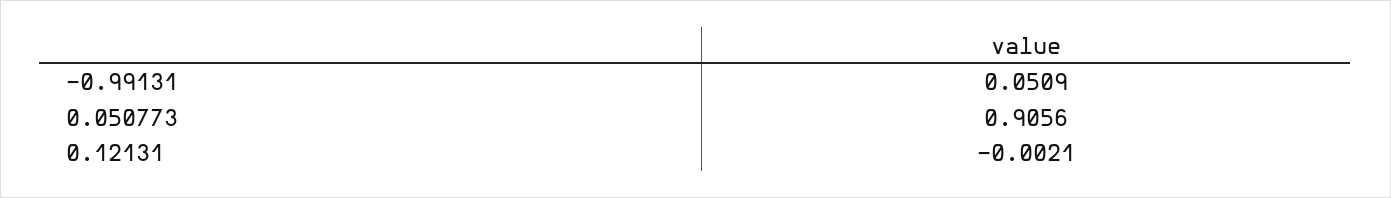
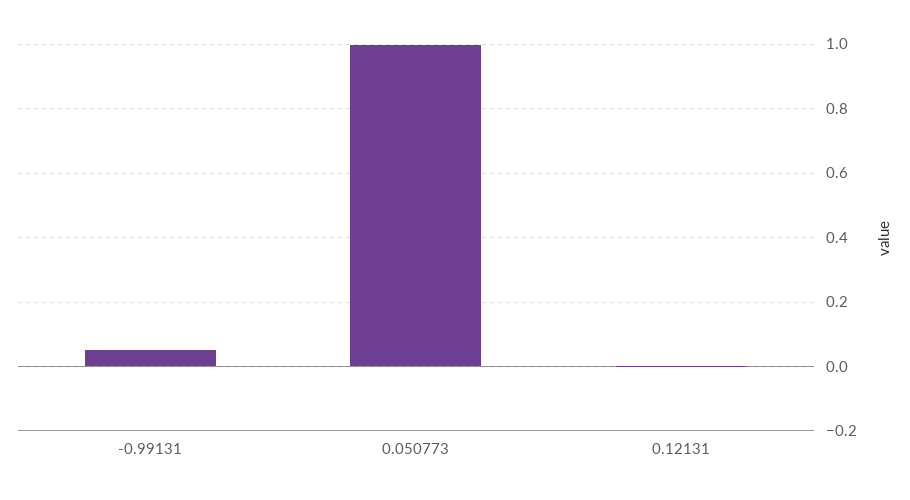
  {
    "-0.99131": 0.0509,
-   "0.050773": 0.9056,
+   "0.050773": 1,
    "0.12131": -0.0021
  }

